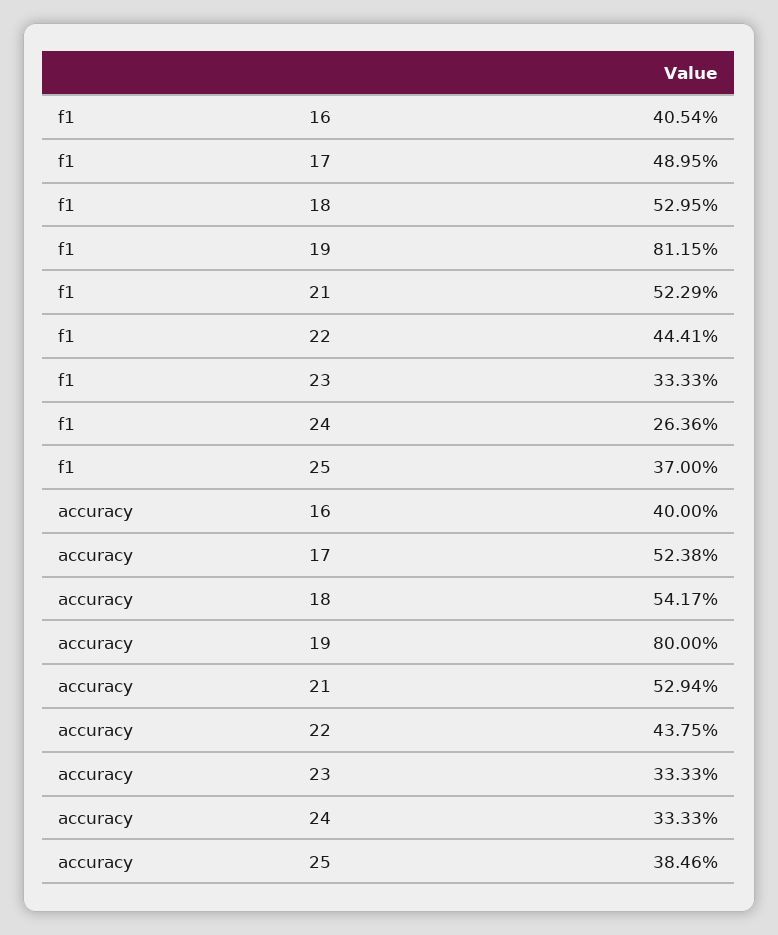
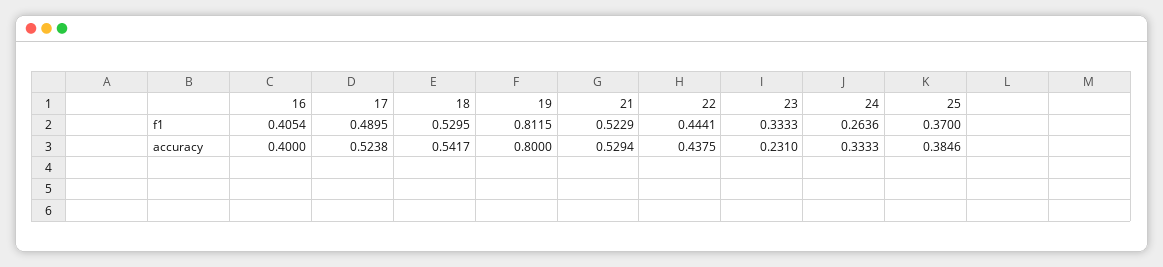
  {
    "f1": {
      "16": 0.4054,
      "17": 0.4895,
      "18": 0.5295,
      "19": 0.8115,
      "21": 0.5229,
      "22": 0.4441,
      "23": 0.3333,
      "24": 0.2636,
      "25": 0.37
    },
    "accuracy": {
      "16": 0.4,
      "17": 0.5238,
      "18": 0.5417,
      "19": 0.8,
      "21": 0.5294,
      "22": 0.4375,
-     "23": 0.3333,
+     "23": 0.231,
      "24": 0.3333,
      "25": 0.3846
    }
  }

